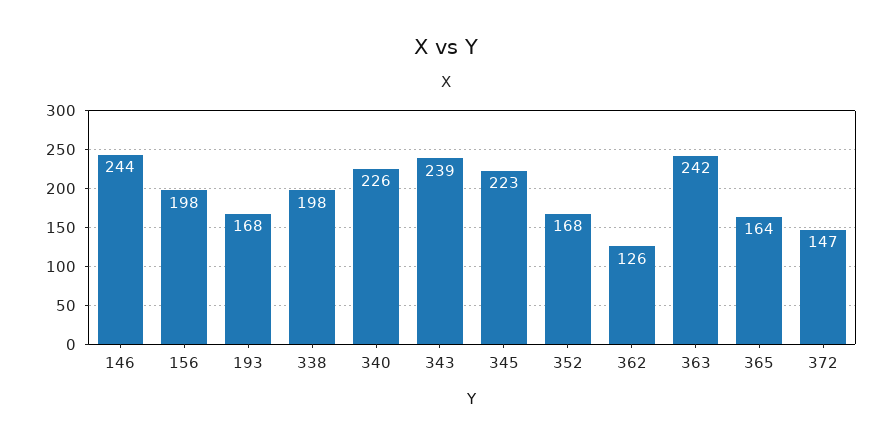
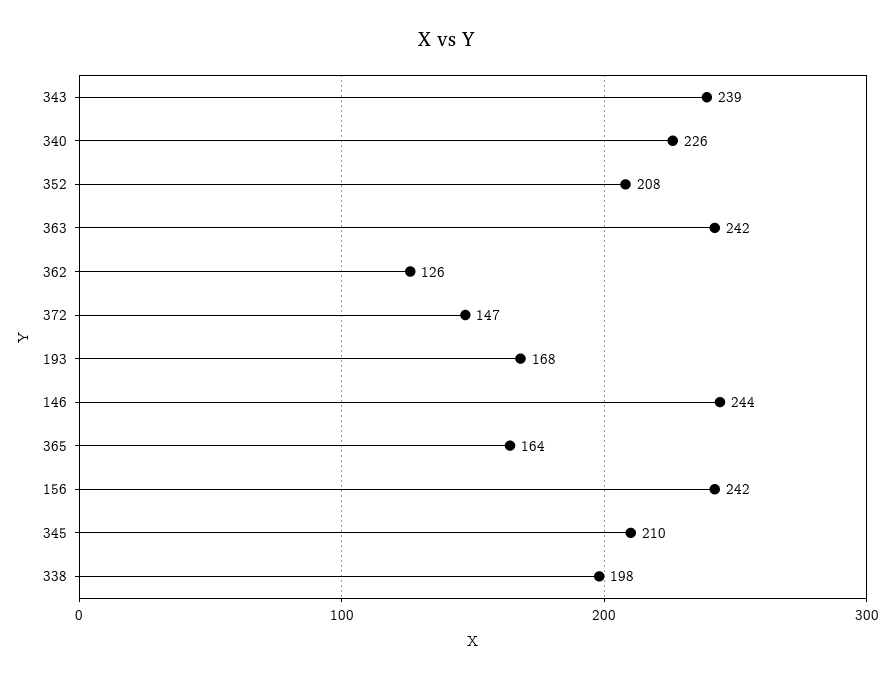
  {
    "146": 244,
-   "156": 198,
+   "156": 242,
    "193": 168,
    "338": 198,
    "340": 226,
    "343": 239,
-   "345": 223,
+   "345": 210,
-   "352": 168,
+   "352": 208,
    "362": 126,
    "363": 242,
    "365": 164,
    "372": 147
  }

